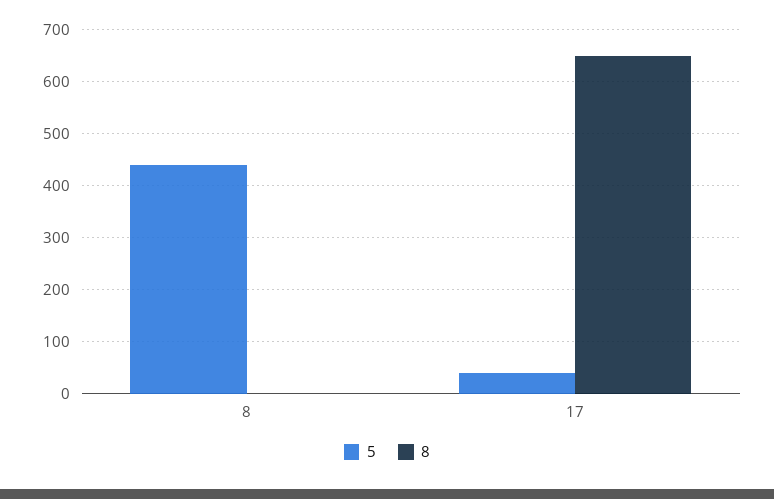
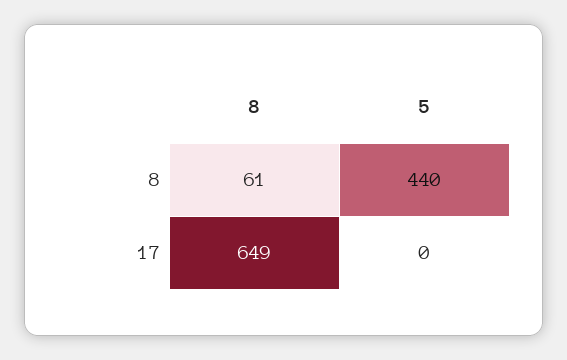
  {
    "5": {
      "8": 440,
-     "17": 40
+     "17": 0
    },
    "8": {
-     "8": 0,
+     "8": 61,
      "17": 649
    }
  }

